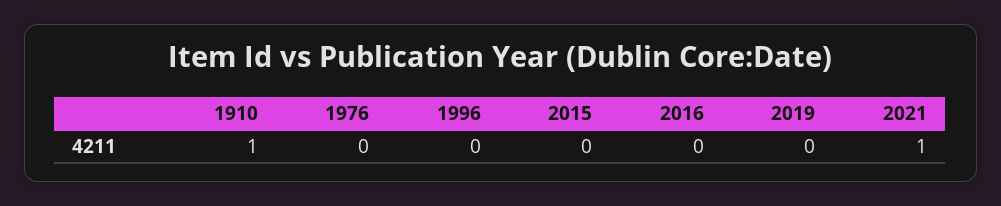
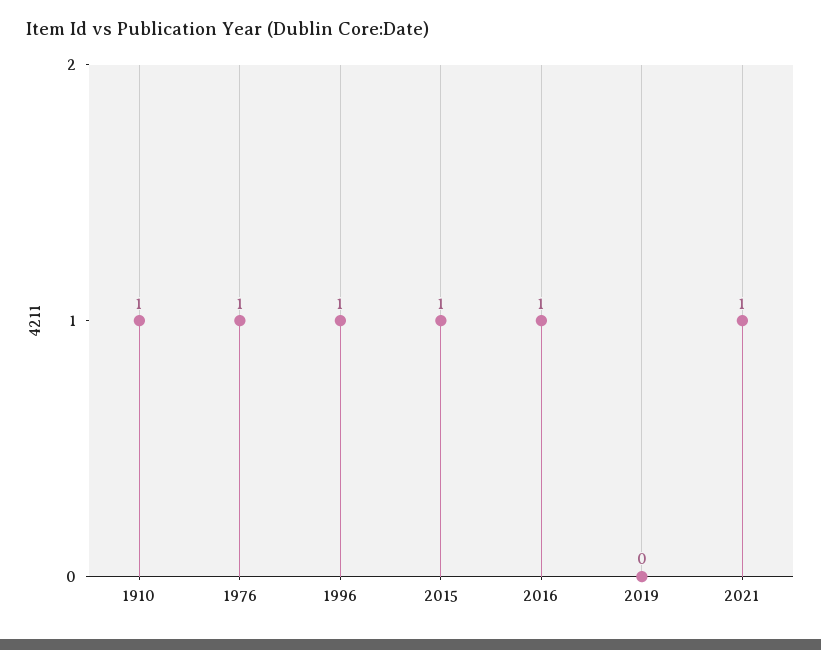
  {
    "1910": 1,
-   "1976": 0,
+   "1976": 1,
-   "1996": 0,
+   "1996": 1,
-   "2015": 0,
+   "2015": 1,
-   "2016": 0,
+   "2016": 1,
    "2019": 0,
    "2021": 1
  }

